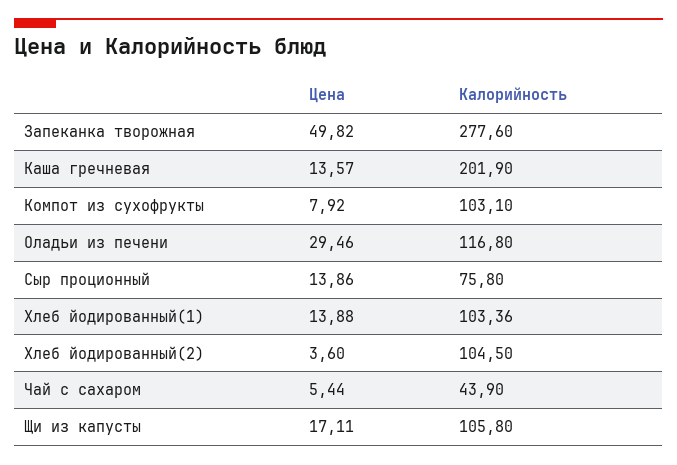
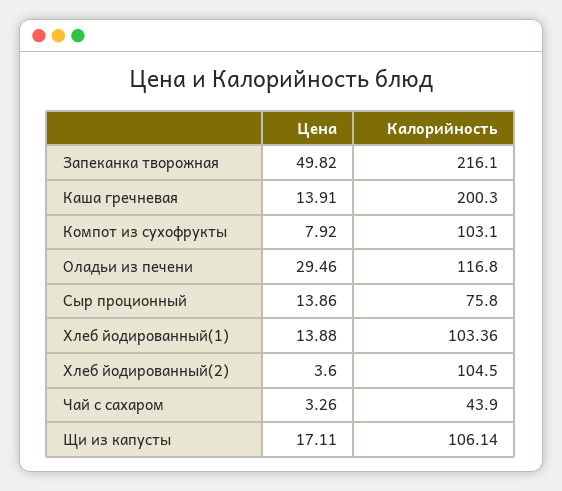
  {
    "Цена": {
      "Запеканка творожная": 49.82,
-     "Каша гречневая": 13.57,
+     "Каша гречневая": 13.91,
      "Компот из сухофрукты": 7.92,
      "Оладьи из печени": 29.46,
      "Сыр проционный": 13.86,
      "Хлеб йодированный(1)": 13.88,
      "Хлеб йодированный(2)": 3.6,
-     "Чай с сахаром": 5.44,
+     "Чай с сахаром": 3.26,
      "Щи из капусты": 17.11
    },
    "Калорийность": {
-     "Запеканка творожная": 277.6,
+     "Запеканка творожная": 216.1,
-     "Каша гречневая": 201.9,
+     "Каша гречневая": 200.3,
      "Компот из сухофрукты": 103.1,
      "Оладьи из печени": 116.8,
      "Сыр проционный": 75.8,
      "Хлеб йодированный(1)": 103.36,
      "Хлеб йодированный(2)": 104.5,
      "Чай с сахаром": 43.9,
-     "Щи из капусты": 105.8
+     "Щи из капусты": 106.14
    }
  }

